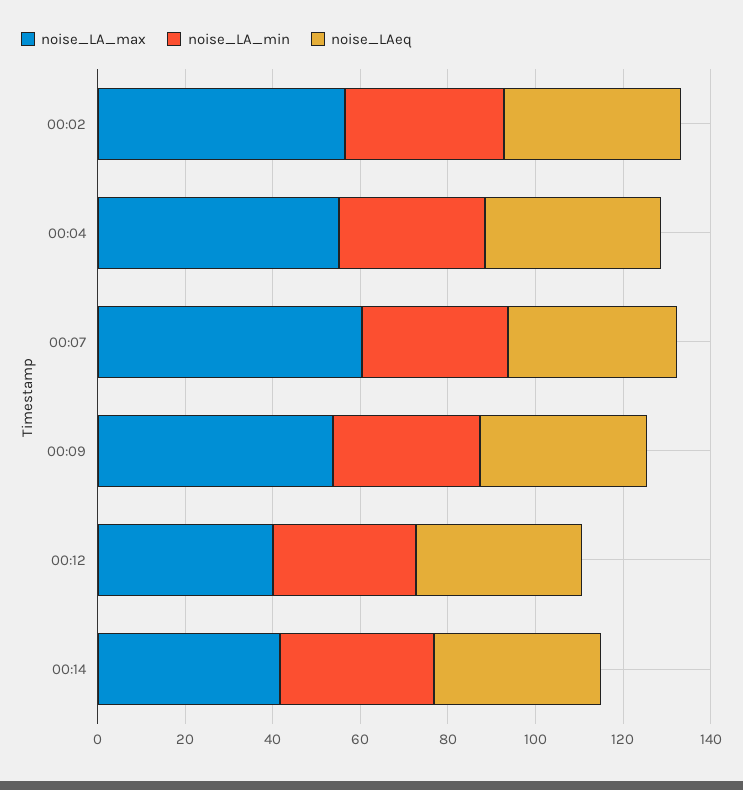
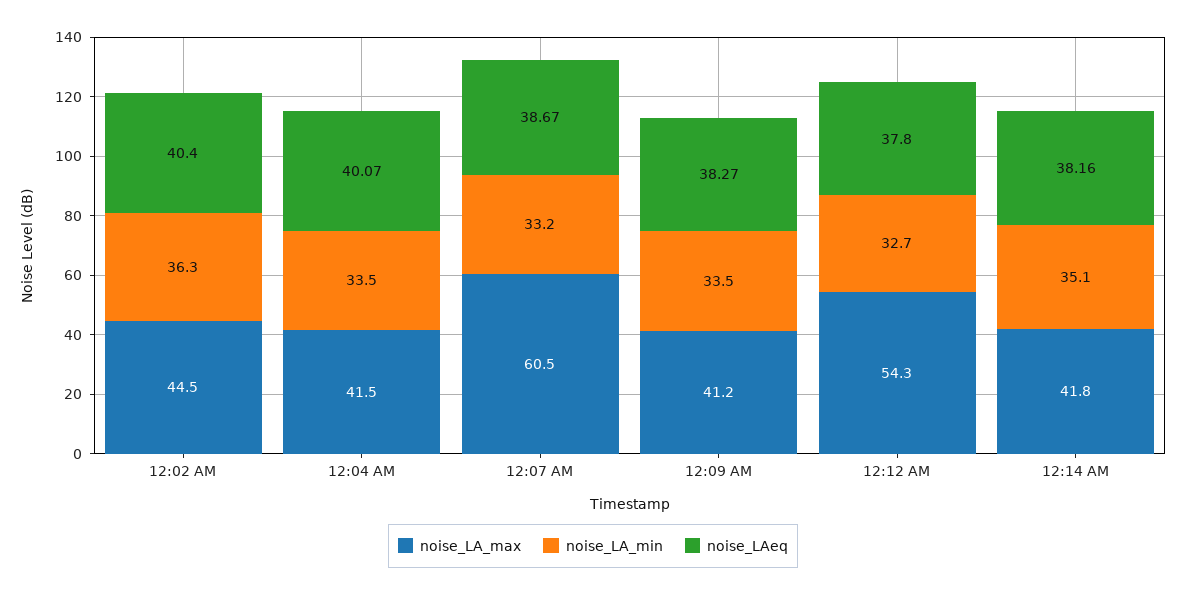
  {
    "noise_LA_max": {
-     "00:02": 55,
+     "00:02": 44.5,
-     "00:04": 55,
+     "00:04": 41.5,
      "00:07": 60.5,
-     "00:09": 55,
+     "00:09": 41.2,
-     "00:12": 40,
+     "00:12": 54.3,
      "00:14": 41.8
    },
    "noise_LA_min": {
      "00:02": 36.3,
      "00:04": 33.5,
      "00:07": 33.2,
      "00:09": 33.5,
      "00:12": 32.7,
      "00:14": 35.1
    },
    "noise_LAeq": {
      "00:02": 40.4,
      "00:04": 40.07,
      "00:07": 38.67,
      "00:09": 38.27,
      "00:12": 37.8,
      "00:14": 38.16
    }
  }

